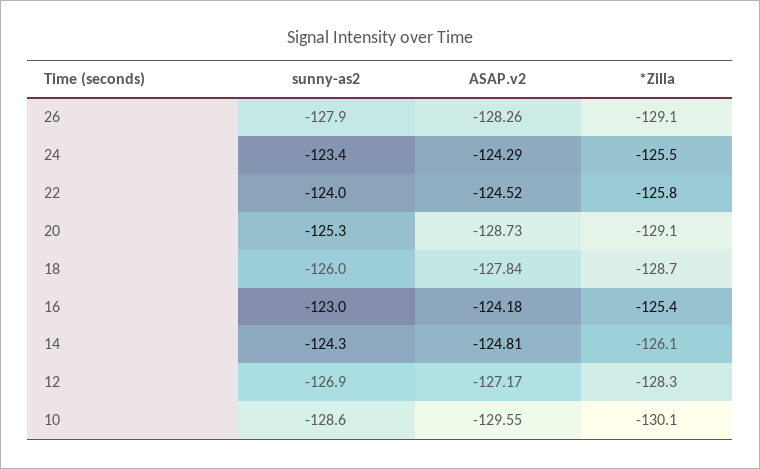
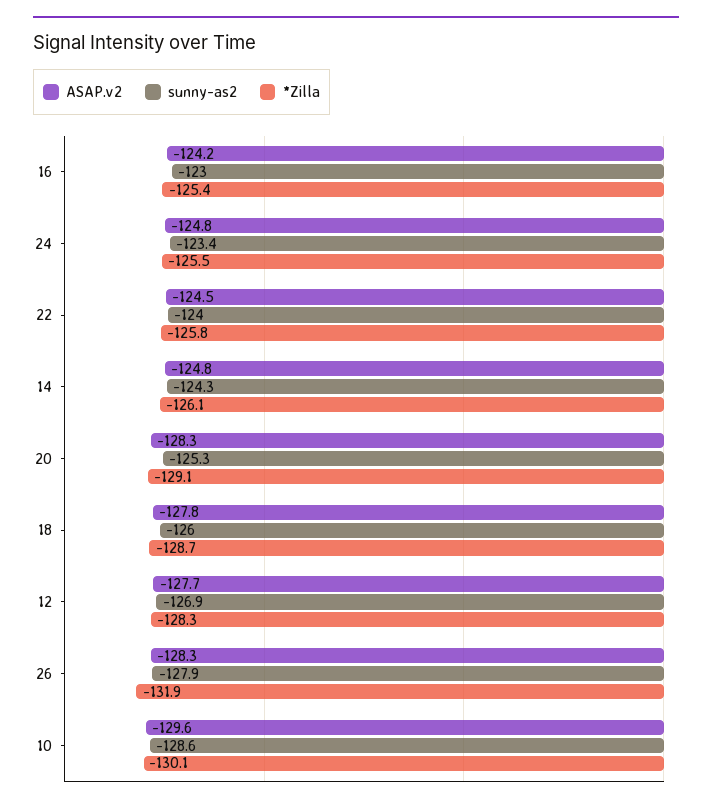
  {
    "sunny-as2": {
      "26": -127.9,
      "24": -123.4,
      "22": -124,
      "20": -125.3,
      "18": -126,
      "16": -123,
      "14": -124.3,
      "12": -126.9,
      "10": -128.6
    },
    "ASAP.v2": {
      "26": -128.26,
-     "24": -124.29,
+     "24": -124.8,
      "22": -124.52,
-     "20": -128.73,
+     "20": -128.3,
      "18": -127.84,
      "16": -124.18,
      "14": -124.81,
-     "12": -127.17,
+     "12": -127.7,
      "10": -129.55
    },
    "*Zilla": {
-     "26": -129.1,
+     "26": -131.9,
      "24": -125.5,
      "22": -125.8,
      "20": -129.1,
      "18": -128.7,
      "16": -125.4,
      "14": -126.1,
      "12": -128.3,
      "10": -130.1
    }
  }

